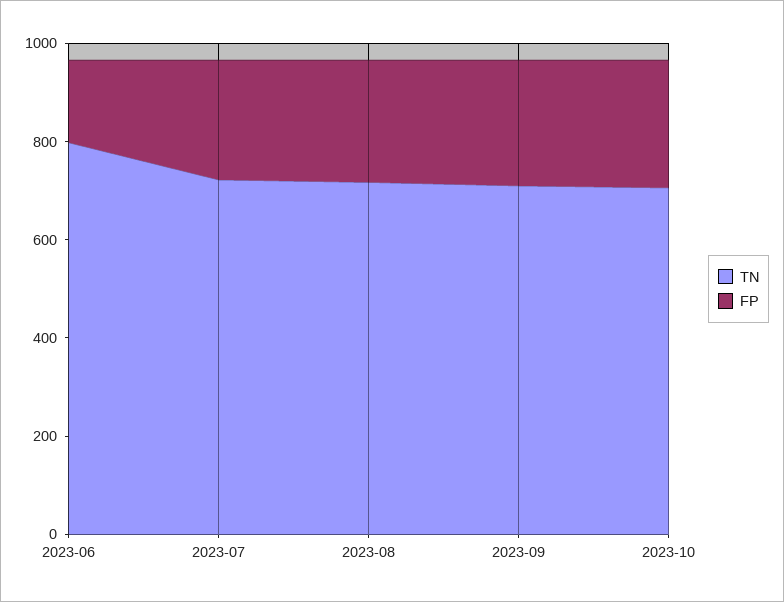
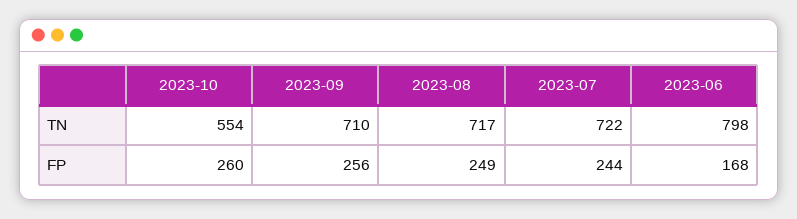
  {
    "TN": {
      "2023-06": 798,
      "2023-07": 722,
      "2023-08": 717,
      "2023-09": 710,
-     "2023-10": 700
+     "2023-10": 554
    },
    "FP": {
      "2023-06": 168,
      "2023-07": 244,
      "2023-08": 249,
      "2023-09": 256,
      "2023-10": 260
    }
  }

